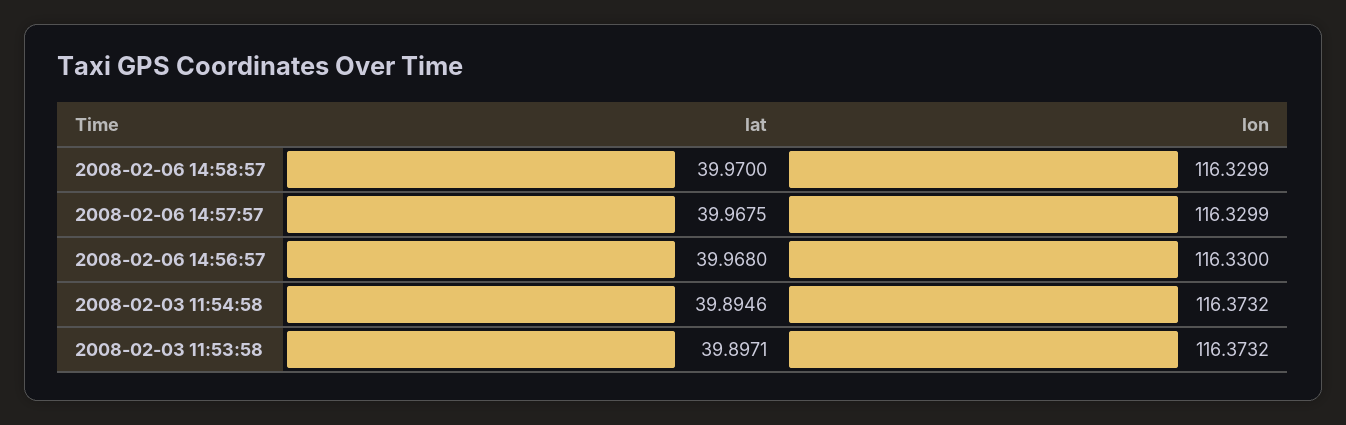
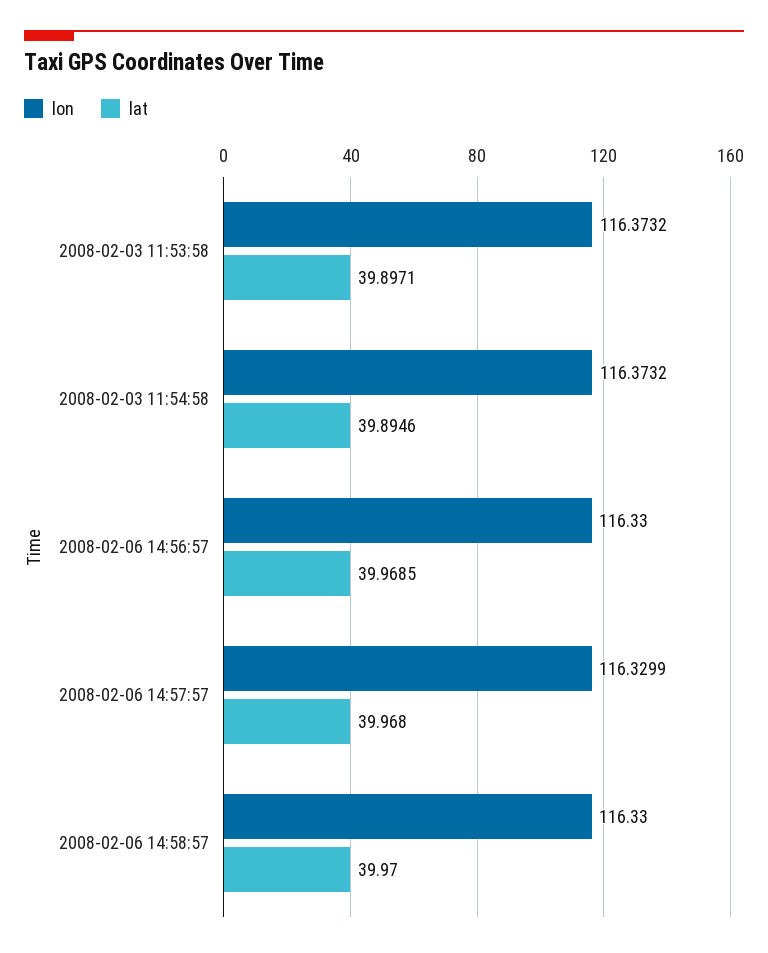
  {
    "lat": {
      "2008-02-06 14:58:57": 39.97,
-     "2008-02-06 14:57:57": 39.9675,
+     "2008-02-06 14:57:57": 39.968,
-     "2008-02-06 14:56:57": 39.968,
+     "2008-02-06 14:56:57": 39.9685,
      "2008-02-03 11:54:58": 39.8946,
      "2008-02-03 11:53:58": 39.8971
    },
    "lon": {
-     "2008-02-06 14:58:57": 116.3299,
+     "2008-02-06 14:58:57": 116.33,
      "2008-02-06 14:57:57": 116.3299,
      "2008-02-06 14:56:57": 116.33,
      "2008-02-03 11:54:58": 116.3732,
      "2008-02-03 11:53:58": 116.3732
    }
  }

